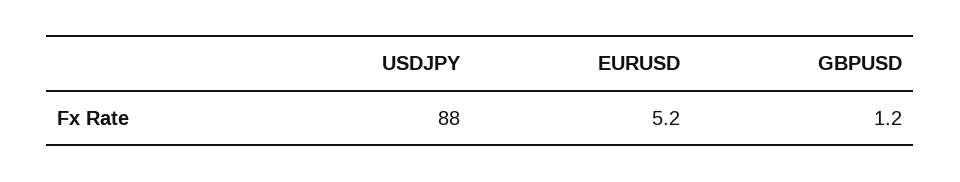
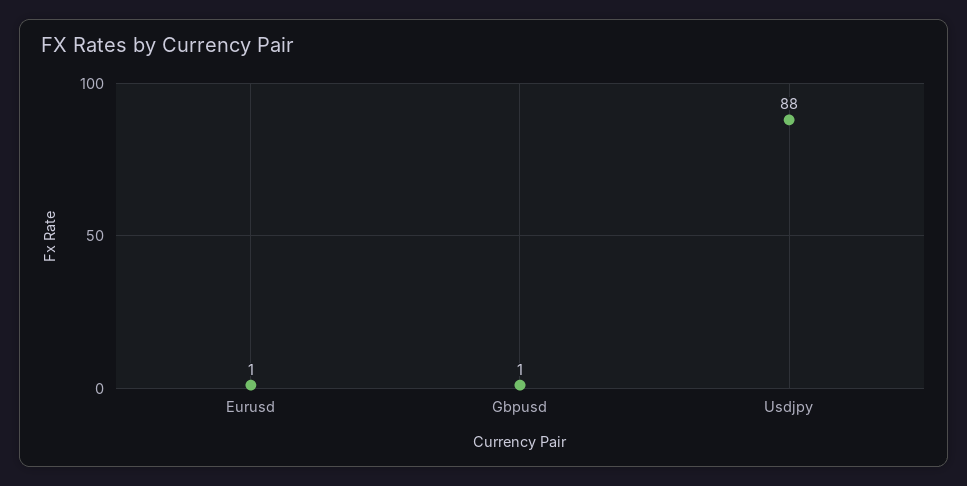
  {
    "USDJPY": 88,
-   "EURUSD": 5.2,
+   "EURUSD": 1,
    "GBPUSD": 1.2
  }

